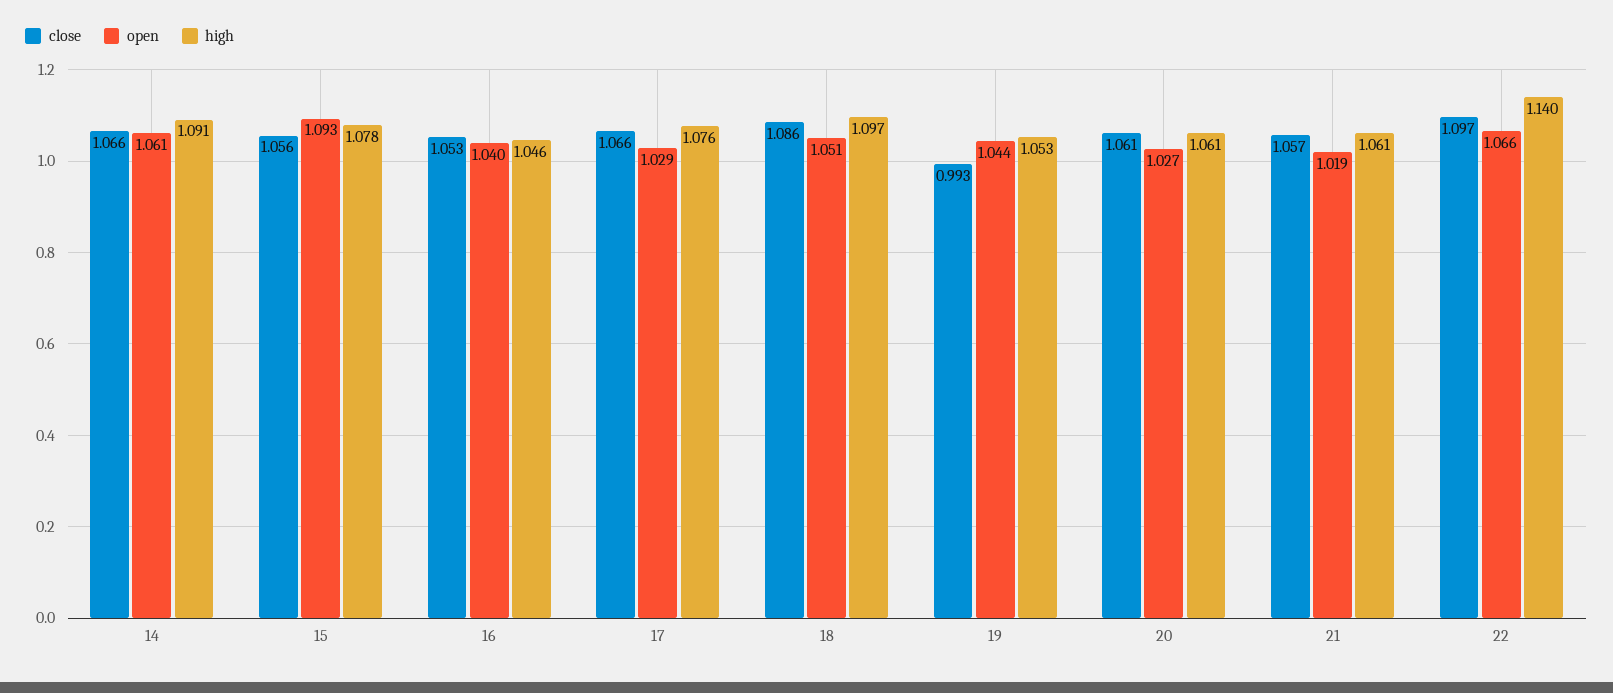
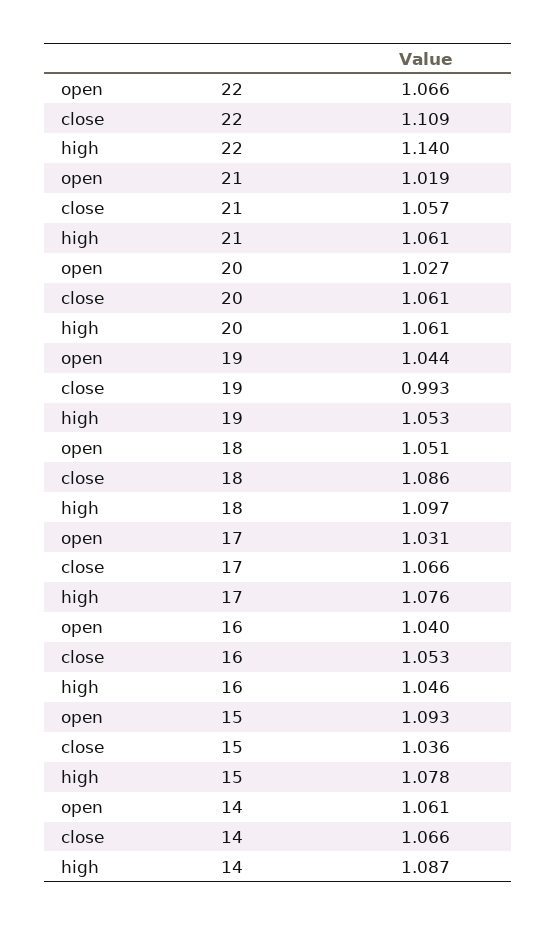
  {
    "close": {
      "14": 1.066,
-     "15": 1.056,
+     "15": 1.036,
      "16": 1.053,
      "17": 1.066,
      "18": 1.086,
      "19": 0.993,
      "20": 1.061,
      "21": 1.057,
-     "22": 1.097
+     "22": 1.109
    },
    "open": {
      "14": 1.061,
      "15": 1.093,
      "16": 1.04,
-     "17": 1.029,
+     "17": 1.031,
      "18": 1.051,
      "19": 1.044,
      "20": 1.027,
      "21": 1.019,
      "22": 1.066
    },
    "high": {
-     "14": 1.091,
+     "14": 1.087,
      "15": 1.078,
      "16": 1.046,
      "17": 1.076,
      "18": 1.097,
      "19": 1.053,
      "20": 1.061,
      "21": 1.061,
      "22": 1.14
    }
  }

